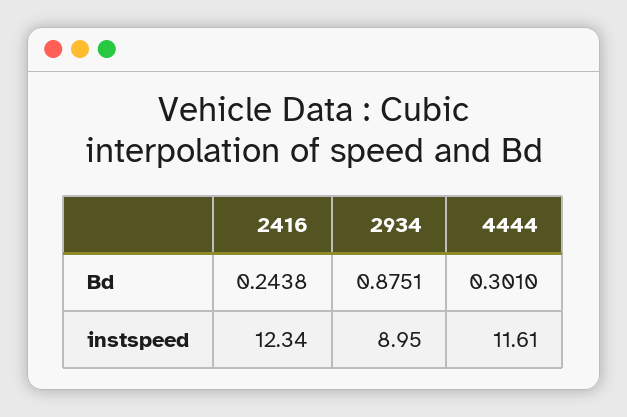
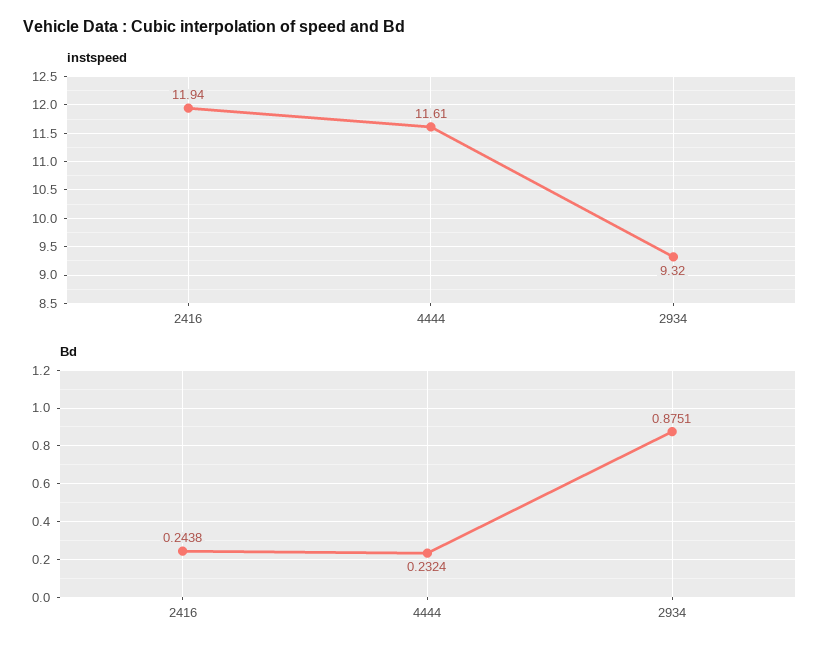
  {
    "Bd": {
      "2416": 0.2438,
      "2934": 0.8751,
-     "4444": 0.301
+     "4444": 0.2324
    },
    "instspeed": {
-     "2416": 12.34,
+     "2416": 11.94,
-     "2934": 8.95,
+     "2934": 9.32,
      "4444": 11.61
    }
  }

